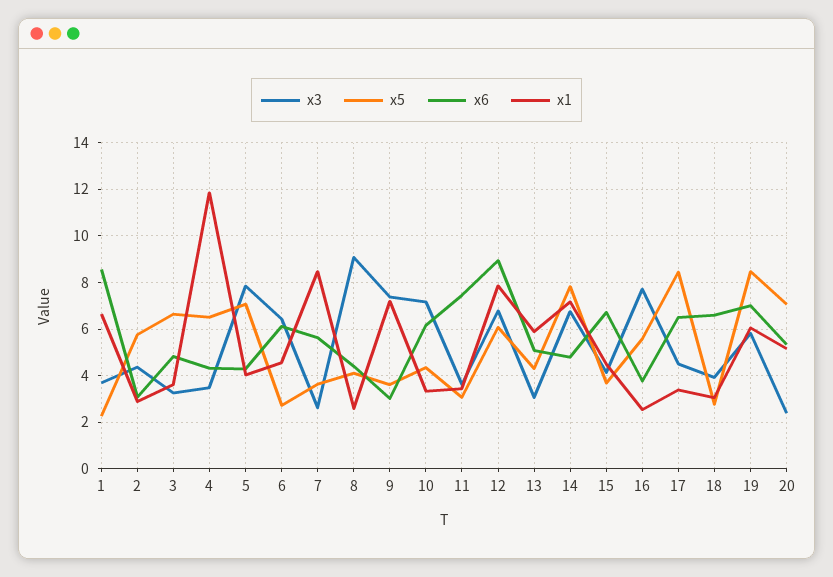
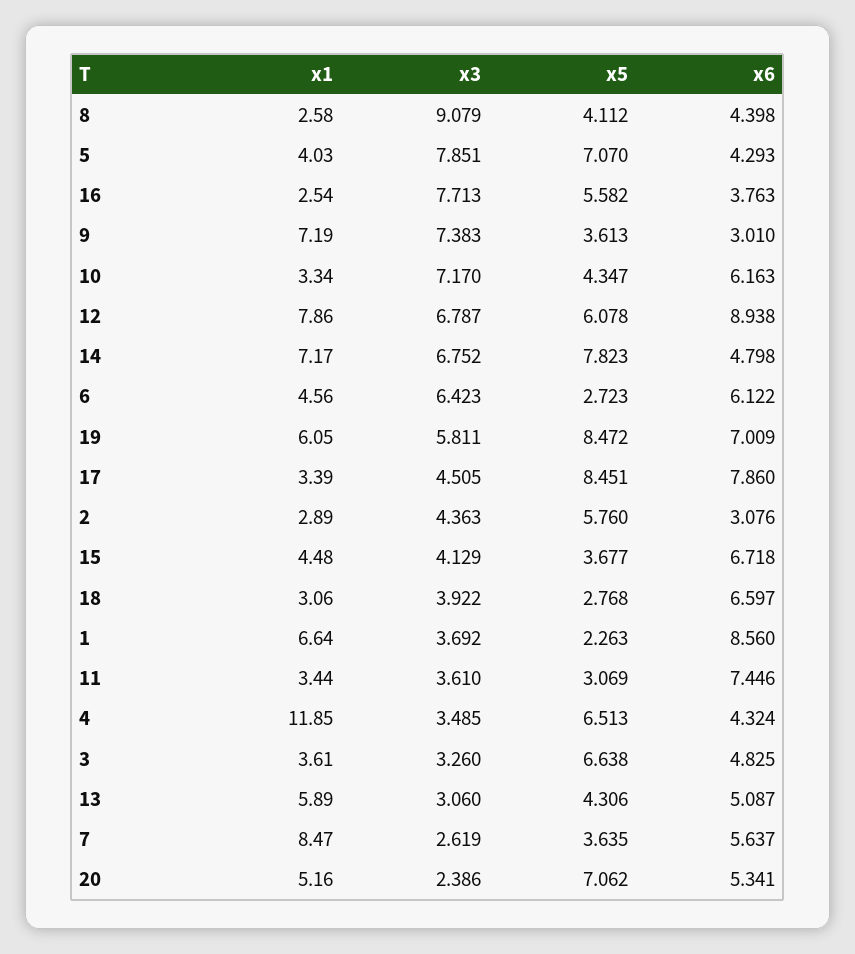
  {
    "x3": {
      "1": 3.692,
      "2": 4.363,
      "3": 3.26,
      "4": 3.485,
      "5": 7.851,
      "6": 6.423,
      "7": 2.619,
      "8": 9.079,
      "9": 7.383,
      "10": 7.17,
      "11": 3.61,
      "12": 6.787,
      "13": 3.06,
      "14": 6.752,
      "15": 4.129,
      "16": 7.713,
      "17": 4.505,
      "18": 3.922,
      "19": 5.811,
      "20": 2.386
    },
    "x5": {
      "1": 2.263,
      "2": 5.76,
      "3": 6.638,
      "4": 6.513,
      "5": 7.07,
      "6": 2.723,
      "7": 3.635,
      "8": 4.112,
      "9": 3.613,
      "10": 4.347,
      "11": 3.069,
      "12": 6.078,
      "13": 4.306,
      "14": 7.823,
      "15": 3.677,
      "16": 5.582,
      "17": 8.451,
      "18": 2.768,
      "19": 8.472,
      "20": 7.062
    },
    "x6": {
      "1": 8.56,
      "2": 3.076,
      "3": 4.825,
      "4": 4.324,
      "5": 4.293,
      "6": 6.122,
      "7": 5.637,
      "8": 4.398,
      "9": 3.01,
      "10": 6.163,
      "11": 7.446,
      "12": 8.938,
      "13": 5.087,
      "14": 4.798,
      "15": 6.718,
      "16": 3.763,
-     "17": 6.5,
+     "17": 7.86,
      "18": 6.597,
      "19": 7.009,
      "20": 5.341
    },
    "x1": {
      "1": 6.64,
      "2": 2.89,
      "3": 3.61,
      "4": 11.85,
      "5": 4.03,
      "6": 4.56,
      "7": 8.47,
      "8": 2.58,
      "9": 7.19,
      "10": 3.34,
      "11": 3.44,
      "12": 7.86,
      "13": 5.89,
      "14": 7.17,
      "15": 4.48,
      "16": 2.54,
      "17": 3.39,
      "18": 3.06,
      "19": 6.05,
      "20": 5.16
    }
  }

